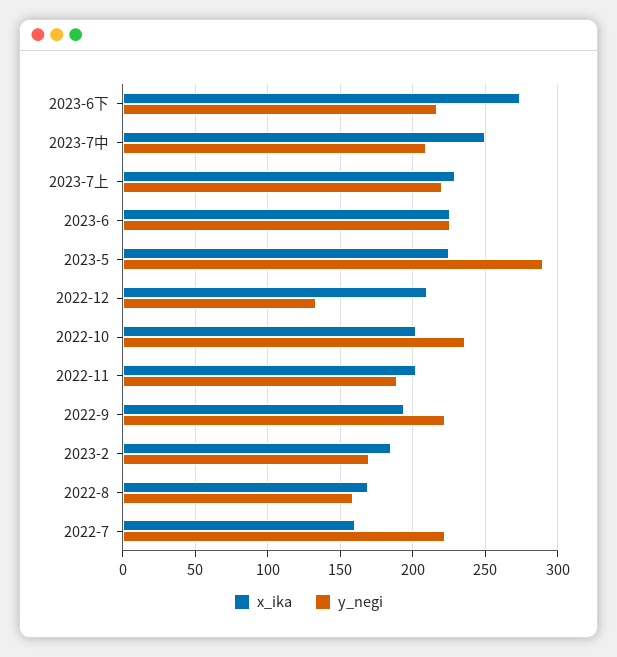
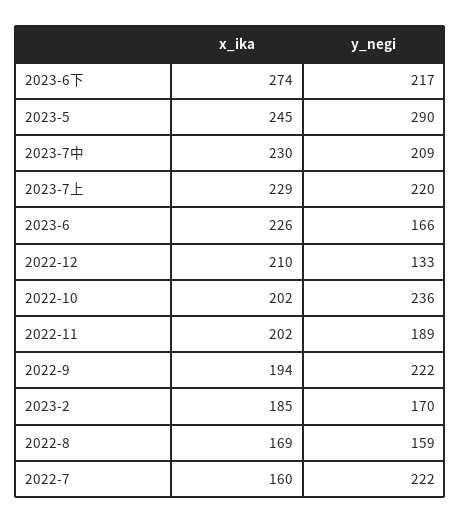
  {
    "x_ika": {
      "2023-6下": 274,
-     "2023-7中": 250,
+     "2023-7中": 230,
      "2023-7上": 229,
      "2023-6": 226,
-     "2023-5": 225,
+     "2023-5": 245,
      "2022-12": 210,
      "2022-10": 202,
      "2022-11": 202,
      "2022-9": 194,
      "2023-2": 185,
      "2022-8": 169,
      "2022-7": 160
    },
    "y_negi": {
      "2023-6下": 217,
      "2023-7中": 209,
      "2023-7上": 220,
-     "2023-6": 225,
+     "2023-6": 166,
      "2023-5": 290,
      "2022-12": 133,
      "2022-10": 236,
      "2022-11": 189,
      "2022-9": 222,
      "2023-2": 170,
      "2022-8": 159,
      "2022-7": 222
    }
  }

